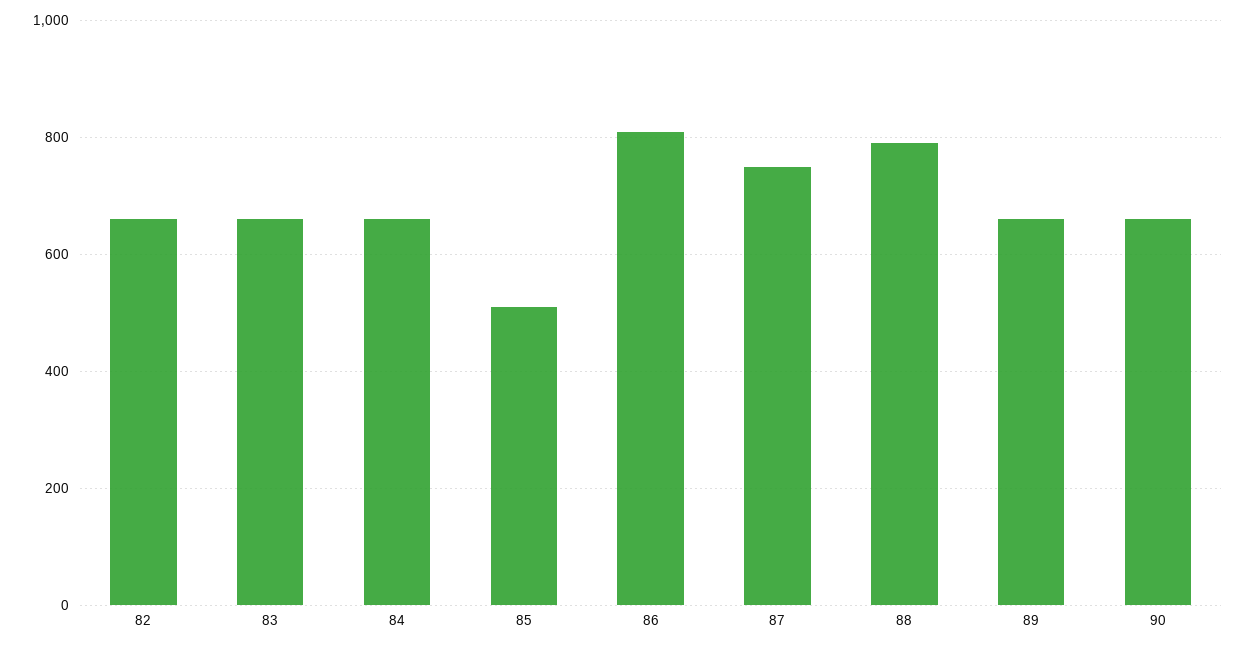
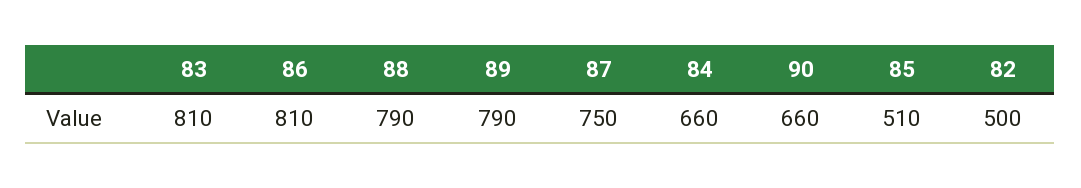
  {
-   "82": 660,
+   "82": 500,
-   "83": 660,
+   "83": 810,
    "84": 660,
    "85": 510,
    "86": 810,
    "87": 750,
    "88": 790,
-   "89": 660,
+   "89": 790,
    "90": 660
  }

